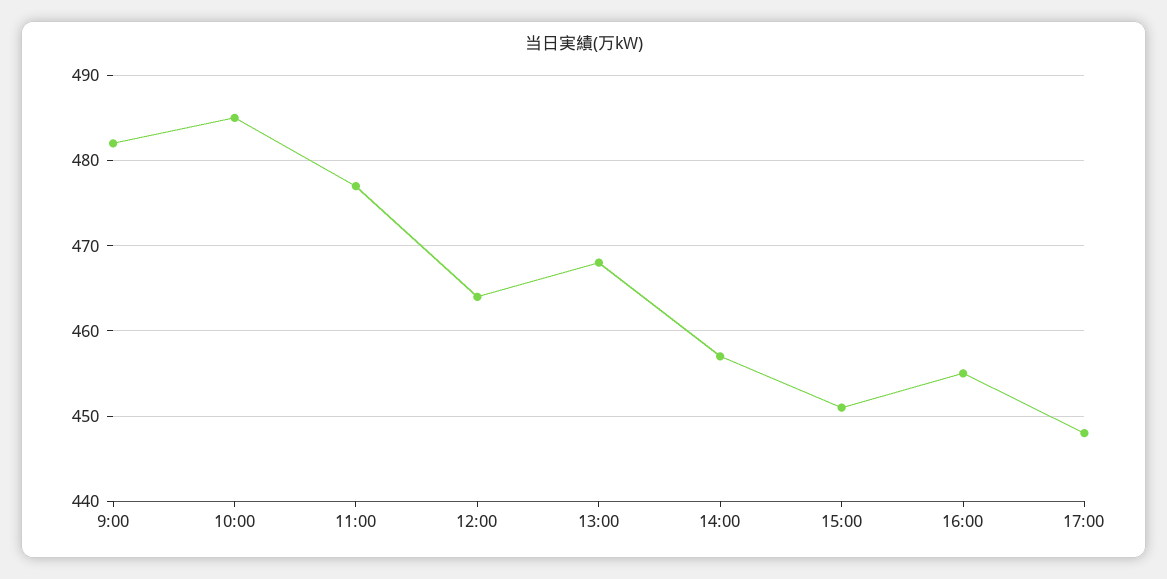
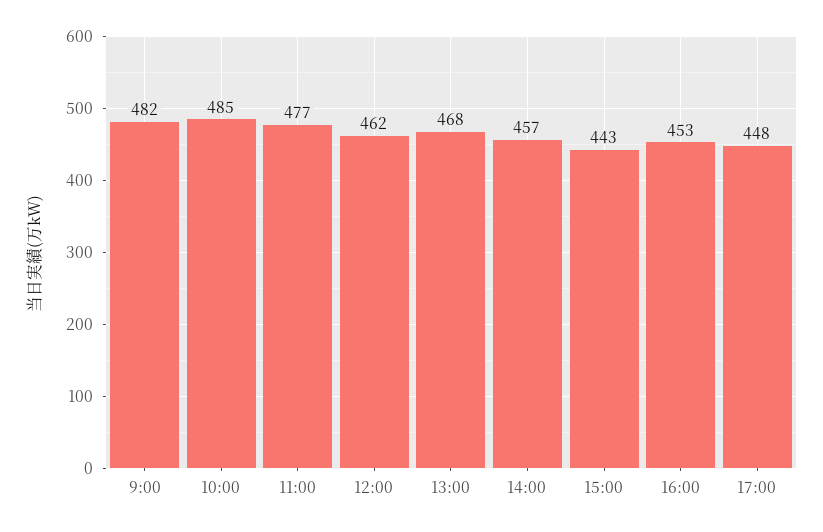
  {
    "9:00": 482,
    "10:00": 485,
    "11:00": 477,
-   "12:00": 464,
+   "12:00": 462,
    "13:00": 468,
    "14:00": 457,
-   "15:00": 451,
+   "15:00": 443,
-   "16:00": 455,
+   "16:00": 453,
    "17:00": 448
  }

